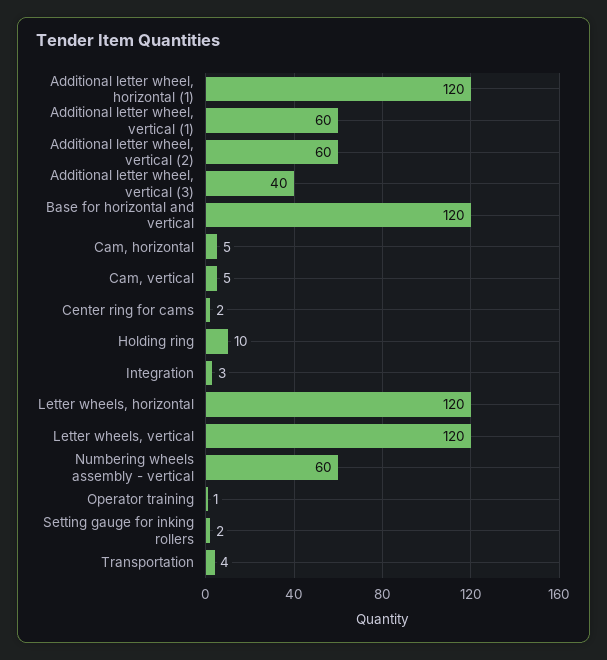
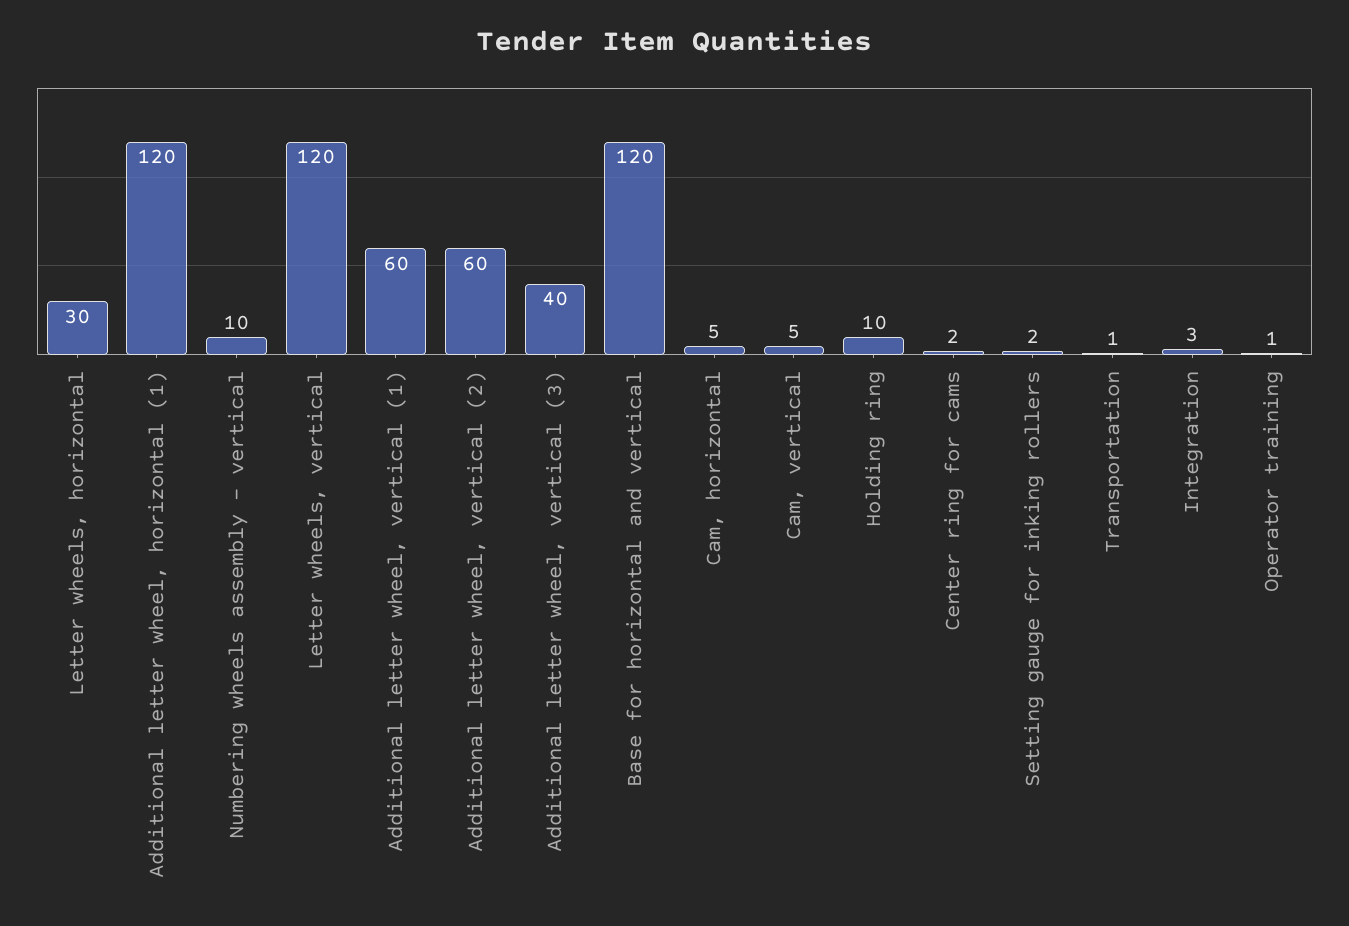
  {
    "Additional letter wheel, horizontal (1)": 120,
    "Additional letter wheel, vertical (1)": 60,
    "Additional letter wheel, vertical (2)": 60,
    "Additional letter wheel, vertical (3)": 40,
    "Base for horizontal and vertical": 120,
    "Cam, horizontal": 5,
    "Cam, vertical": 5,
    "Center ring for cams": 2,
    "Holding ring": 10,
    "Integration": 3,
-   "Letter wheels, horizontal": 120,
+   "Letter wheels, horizontal": 30,
    "Letter wheels, vertical": 120,
-   "Numbering wheels assembly - vertical": 60,
+   "Numbering wheels assembly - vertical": 10,
    "Operator training": 1,
    "Setting gauge for inking rollers": 2,
-   "Transportation": 4
+   "Transportation": 1
  }

